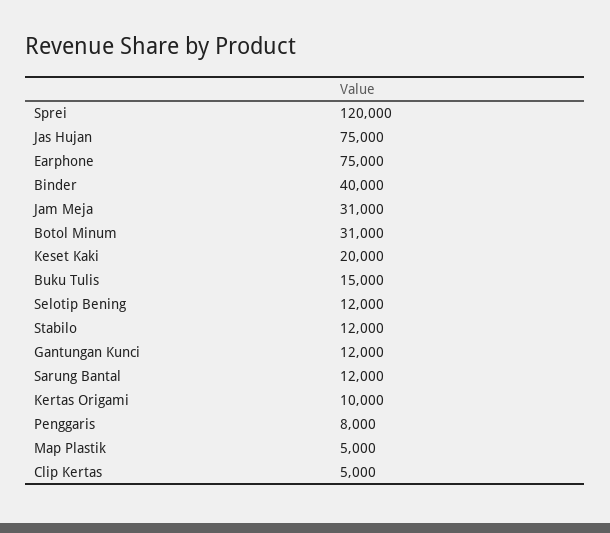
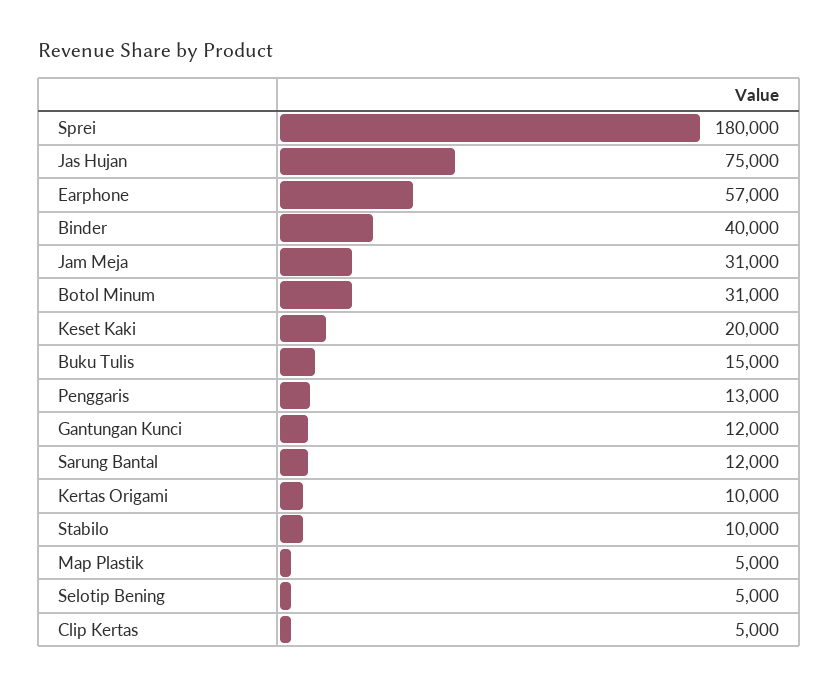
  {
-   "Sprei": 120000,
+   "Sprei": 180000,
    "Jas Hujan": 75000,
-   "Earphone": 75000,
+   "Earphone": 57000,
    "Binder": 40000,
    "Jam Meja": 31000,
    "Botol Minum": 31000,
    "Keset Kaki": 20000,
    "Buku Tulis": 15000,
-   "Selotip Bening": 12000,
+   "Selotip Bening": 5000,
-   "Stabilo": 12000,
+   "Stabilo": 10000,
    "Gantungan Kunci": 12000,
    "Sarung Bantal": 12000,
    "Kertas Origami": 10000,
-   "Penggaris": 8000,
+   "Penggaris": 13000,
    "Map Plastik": 5000,
    "Clip Kertas": 5000
  }

